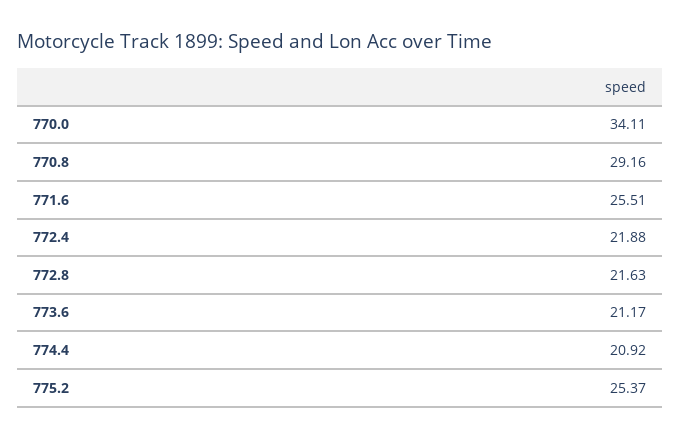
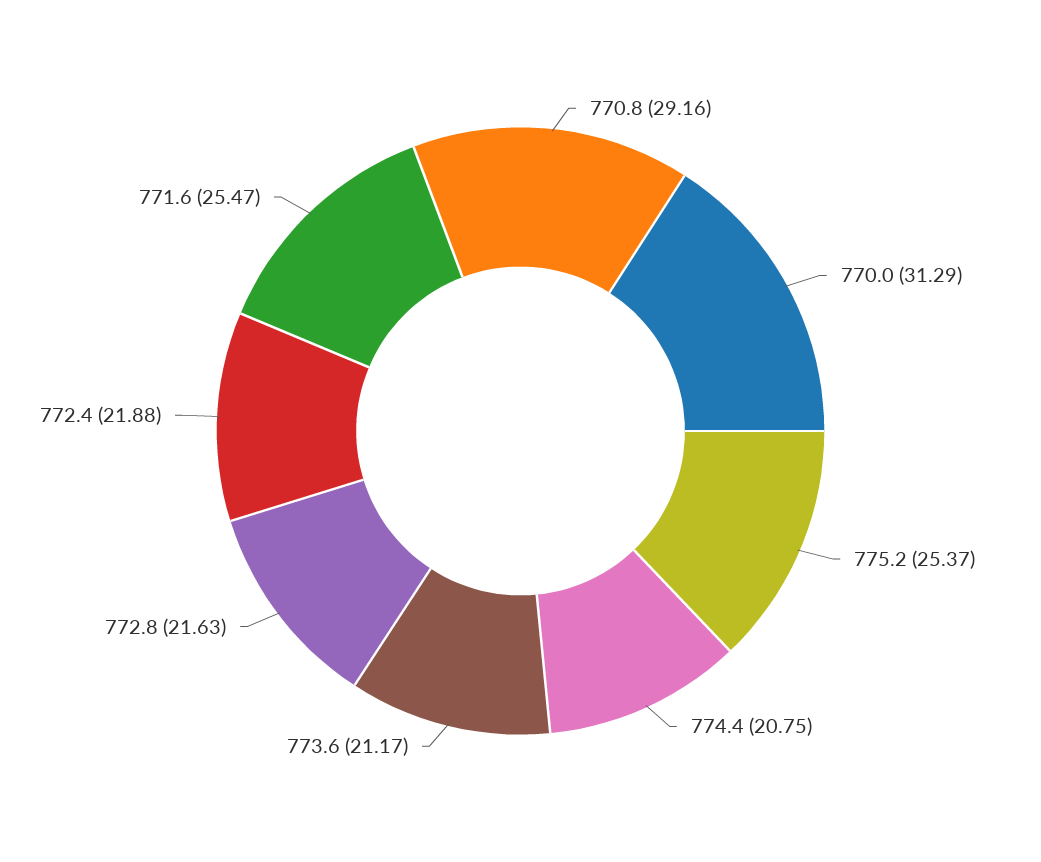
  {
-   "770.0": 34.11,
+   "770.0": 31.29,
    "770.8": 29.16,
-   "771.6": 25.51,
+   "771.6": 25.47,
    "772.4": 21.88,
    "772.8": 21.63,
    "773.6": 21.17,
-   "774.4": 20.92,
+   "774.4": 20.75,
    "775.2": 25.37
  }

